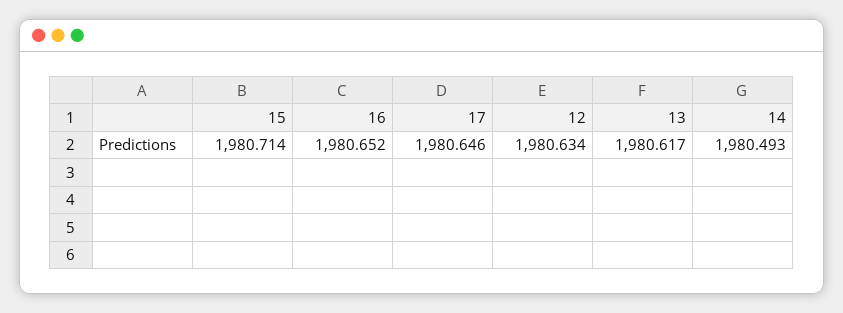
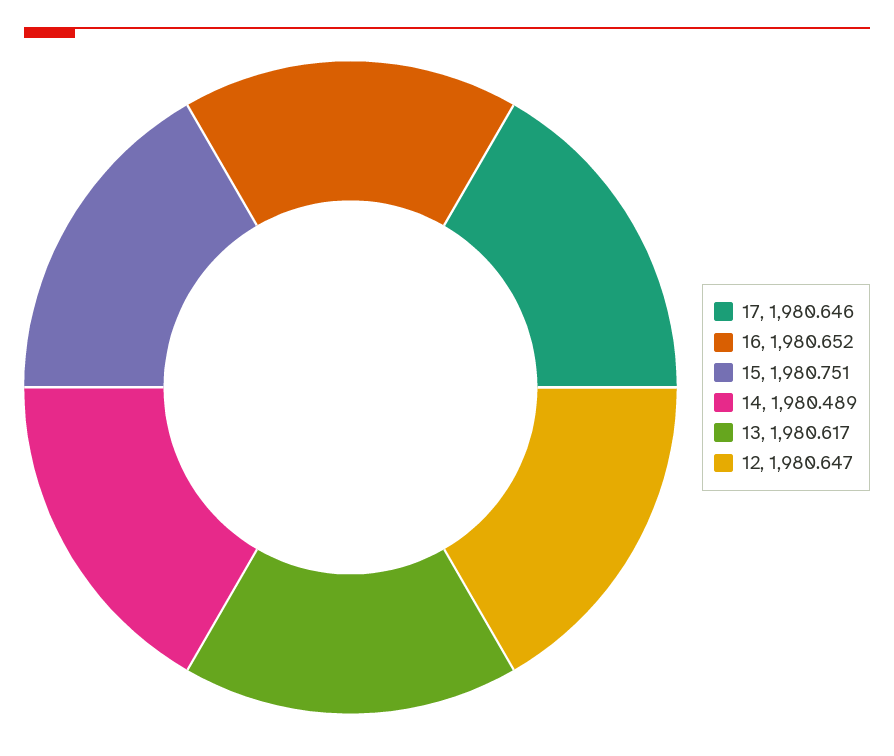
  {
-   "15": 1980.714,
+   "15": 1980.751,
    "16": 1980.652,
    "17": 1980.646,
-   "12": 1980.634,
+   "12": 1980.647,
    "13": 1980.617,
-   "14": 1980.493
+   "14": 1980.489
  }

